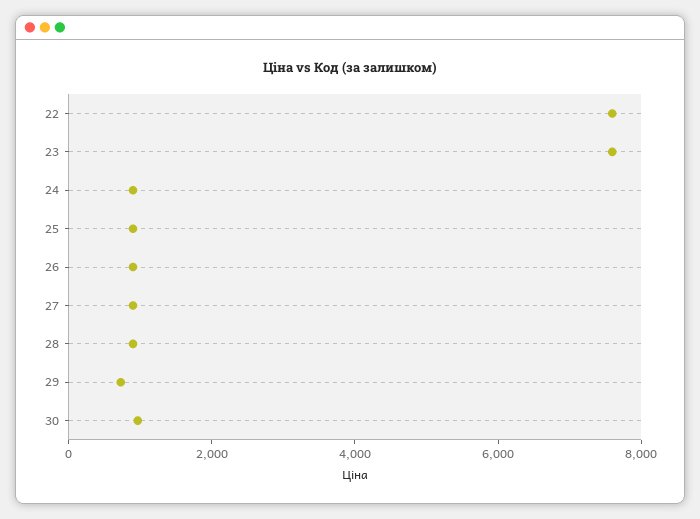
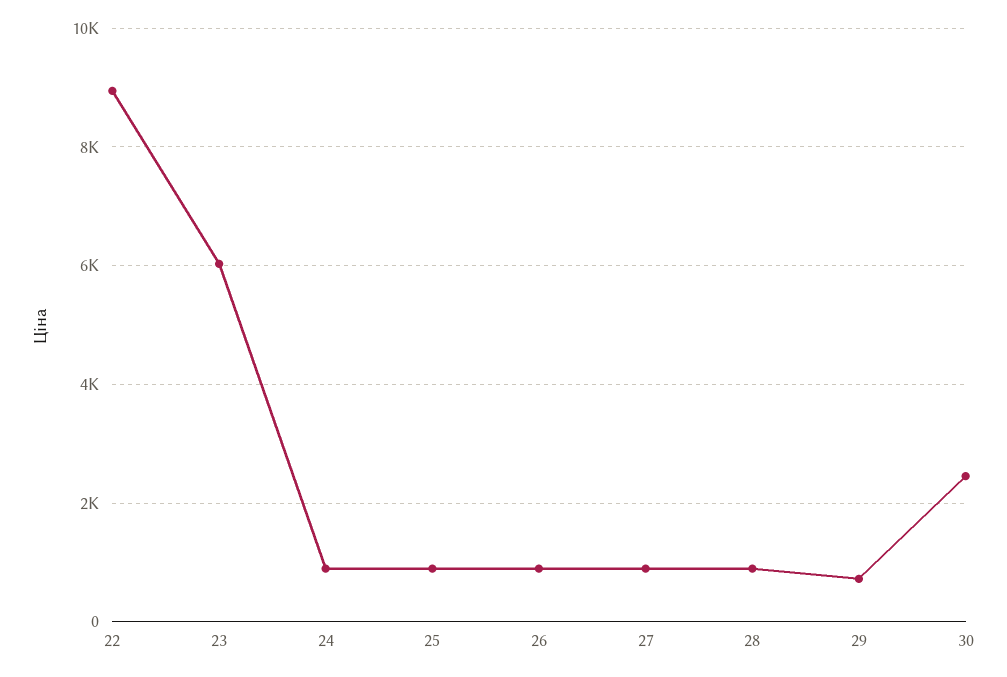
  {
-   "22": 7500,
+   "22": 9000,
-   "23": 7500,
+   "23": 6000,
    "24": 800,
    "25": 800,
    "26": 800,
    "27": 800,
    "28": 800,
    "29": 800,
-   "30": 1000
+   "30": 2400
  }

